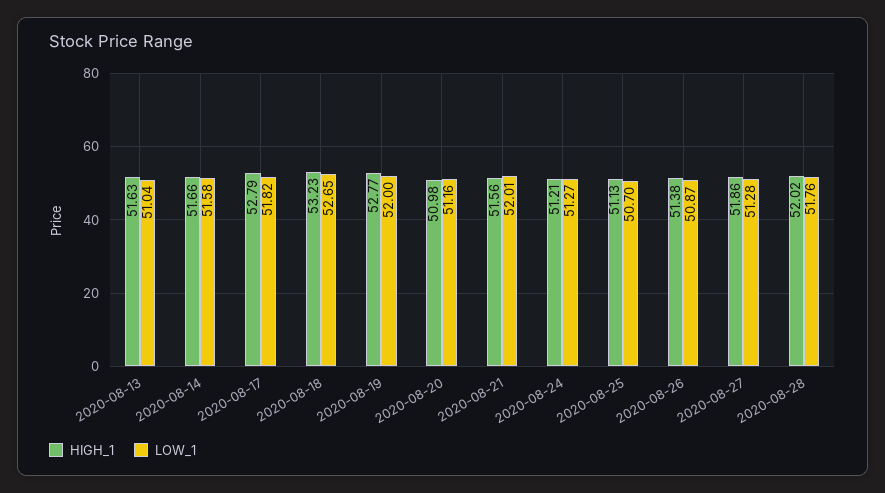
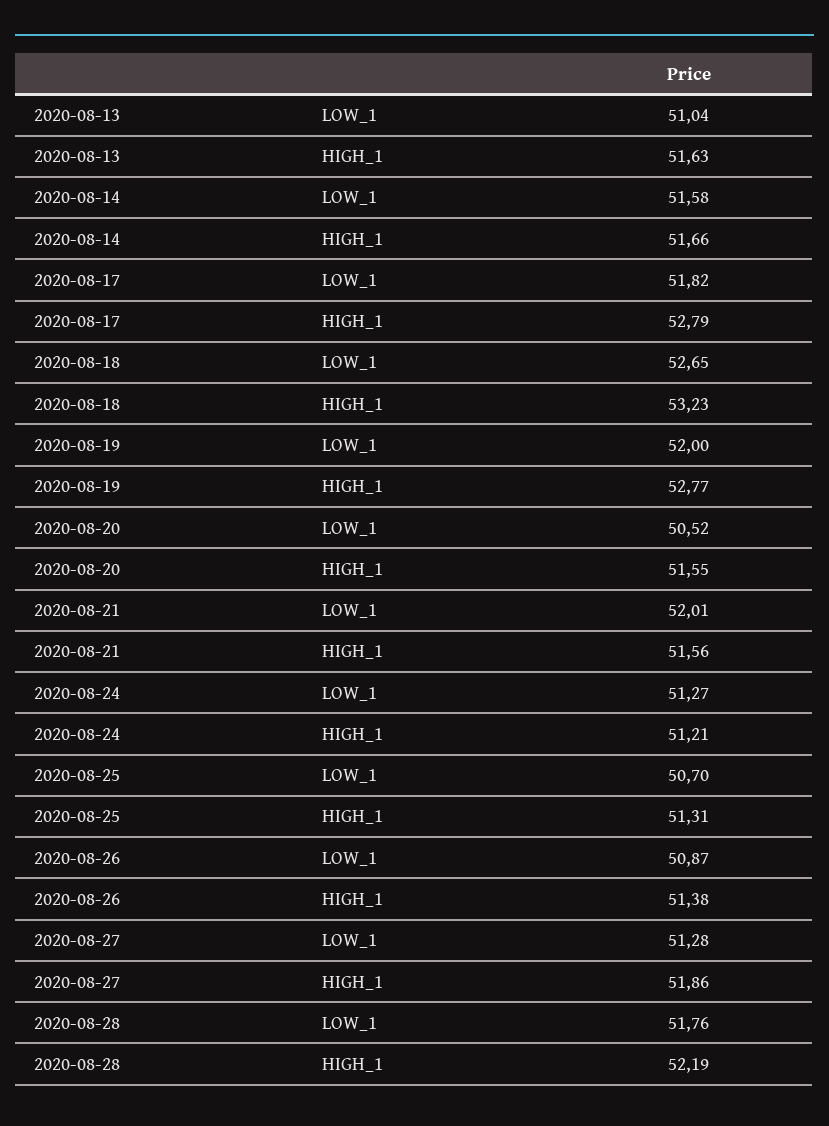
  {
    "HIGH_1": {
      "2020-08-13": 51.63,
      "2020-08-14": 51.66,
      "2020-08-17": 52.79,
      "2020-08-18": 53.23,
      "2020-08-19": 52.77,
-     "2020-08-20": 50.98,
+     "2020-08-20": 51.55,
      "2020-08-21": 51.56,
      "2020-08-24": 51.21,
-     "2020-08-25": 51.13,
+     "2020-08-25": 51.31,
      "2020-08-26": 51.38,
      "2020-08-27": 51.86,
-     "2020-08-28": 52.02
+     "2020-08-28": 52.19
    },
    "LOW_1": {
      "2020-08-13": 51.04,
      "2020-08-14": 51.58,
      "2020-08-17": 51.82,
      "2020-08-18": 52.65,
      "2020-08-19": 52,
-     "2020-08-20": 51.16,
+     "2020-08-20": 50.52,
      "2020-08-21": 52.01,
      "2020-08-24": 51.27,
      "2020-08-25": 50.7,
      "2020-08-26": 50.87,
      "2020-08-27": 51.28,
      "2020-08-28": 51.76
    }
  }

